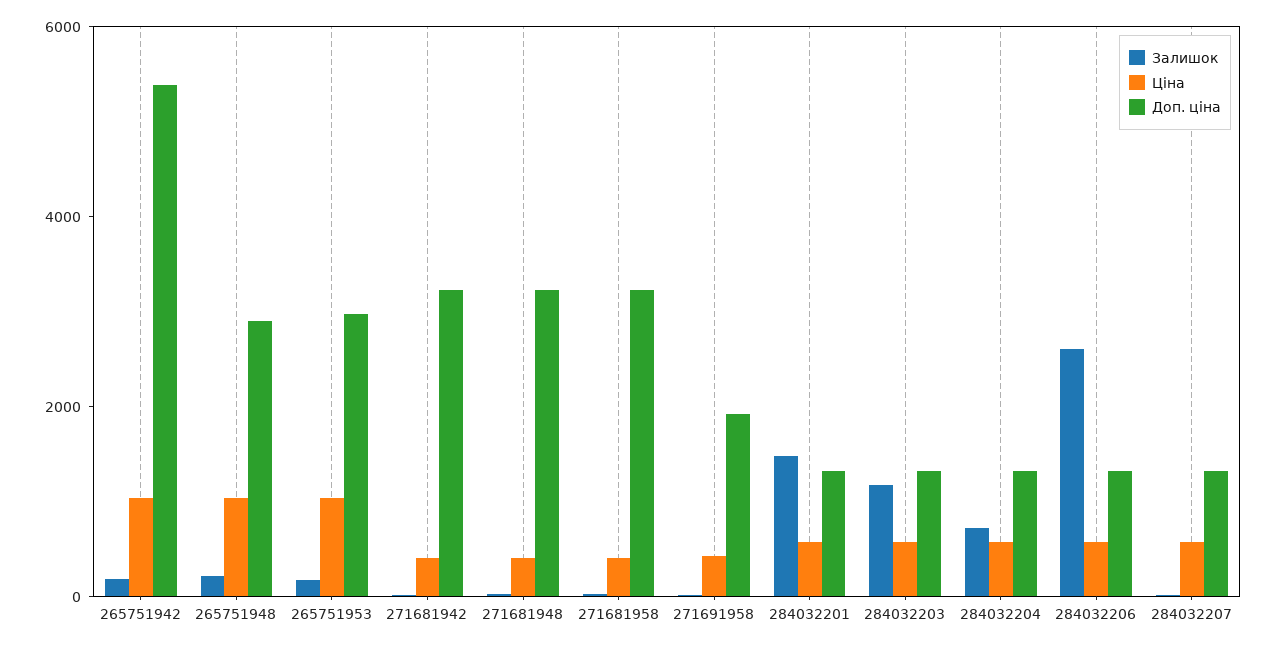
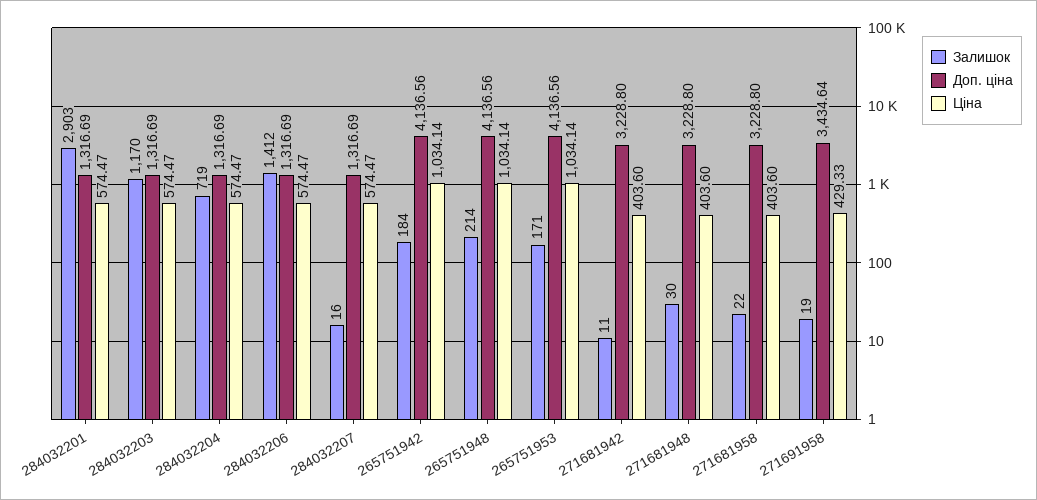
  {
    "Залишок": {
      "265751942": 184,
      "265751948": 214,
      "265751953": 171,
      "271681942": 11,
      "271681948": 30,
      "271681958": 22,
      "271691958": 19,
-     "284032201": 1500,
+     "284032201": 2903,
      "284032203": 1170,
      "284032204": 719,
-     "284032206": 2500,
+     "284032206": 1412,
      "284032207": 16
    },
    "Ціна": {
      "265751942": 1034.14,
      "265751948": 1034.14,
      "265751953": 1034.14,
      "271681942": 403.6,
      "271681948": 403.6,
      "271681958": 403.6,
      "271691958": 429.33,
      "284032201": 574.47,
      "284032203": 574.47,
      "284032204": 574.47,
      "284032206": 574.47,
      "284032207": 574.47
    },
    "Доп. ціна": {
-     "265751942": 5500,
+     "265751942": 4136.56,
-     "265751948": 3000,
+     "265751948": 4136.56,
-     "265751953": 3000,
+     "265751953": 4136.56,
      "271681942": 3228.8,
      "271681948": 3228.8,
      "271681958": 3228.8,
-     "271691958": 2000,
+     "271691958": 3434.64,
      "284032201": 1316.69,
      "284032203": 1316.69,
      "284032204": 1316.69,
      "284032206": 1316.69,
      "284032207": 1316.69
    }
  }

